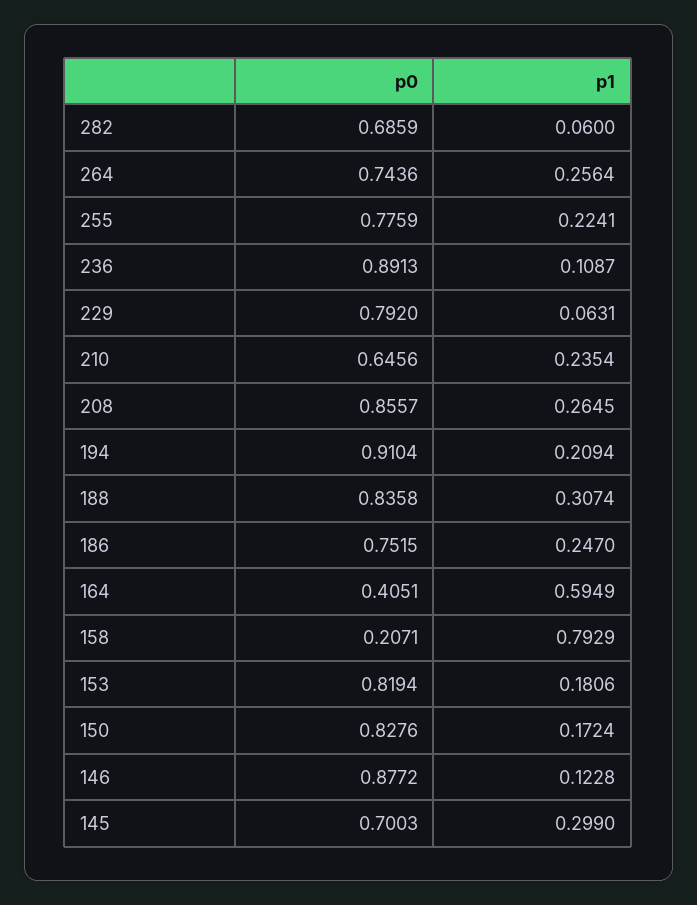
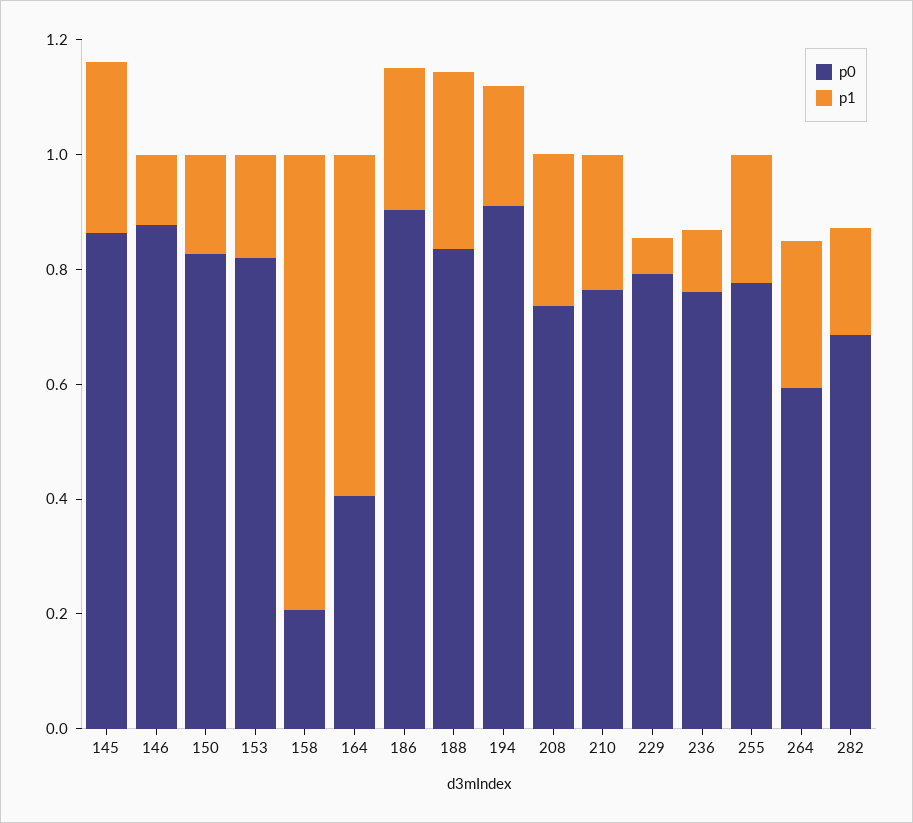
  {
    "p0": {
      "282": 0.6859,
-     "264": 0.7436,
+     "264": 0.6,
      "255": 0.7759,
-     "236": 0.8913,
+     "236": 0.75,
      "229": 0.792,
-     "210": 0.6456,
+     "210": 0.75,
-     "208": 0.8557,
+     "208": 0.75,
      "194": 0.9104,
      "188": 0.8358,
-     "186": 0.7515,
+     "186": 0.9,
      "164": 0.4051,
      "158": 0.2071,
      "153": 0.8194,
      "150": 0.8276,
      "146": 0.8772,
-     "145": 0.7003
+     "145": 0.85
    },
    "p1": {
-     "282": 0.06,
+     "282": 0.2,
      "264": 0.2564,
      "255": 0.2241,
      "236": 0.1087,
      "229": 0.0631,
      "210": 0.2354,
      "208": 0.2645,
      "194": 0.2094,
      "188": 0.3074,
      "186": 0.247,
      "164": 0.5949,
      "158": 0.7929,
      "153": 0.1806,
      "150": 0.1724,
      "146": 0.1228,
      "145": 0.299
    }
  }

